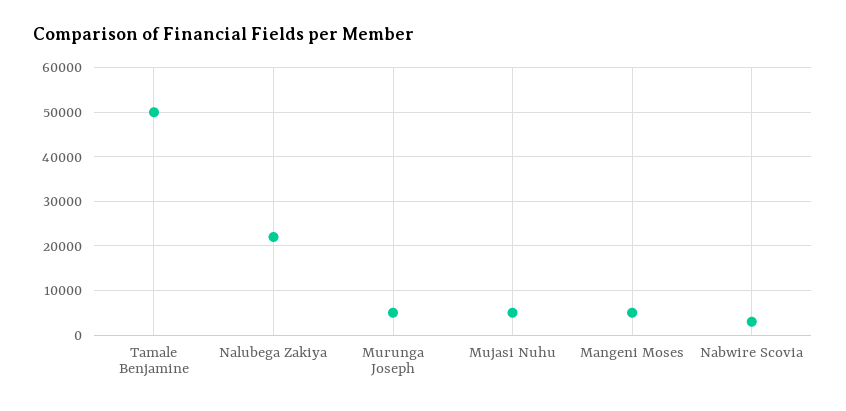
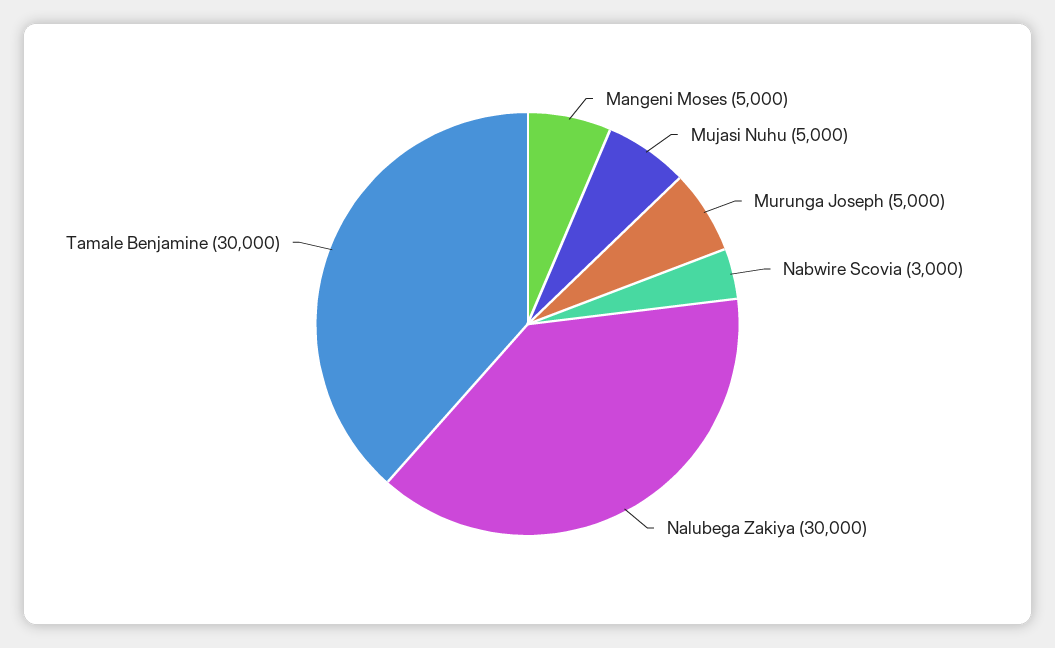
  {
-   "Tamale Benjamine": 50000,
+   "Tamale Benjamine": 30000,
-   "Nalubega Zakiya": 22000,
+   "Nalubega Zakiya": 30000,
    "Murunga Joseph": 5000,
    "Mujasi Nuhu": 5000,
    "Mangeni Moses": 5000,
    "Nabwire Scovia": 3000
  }

